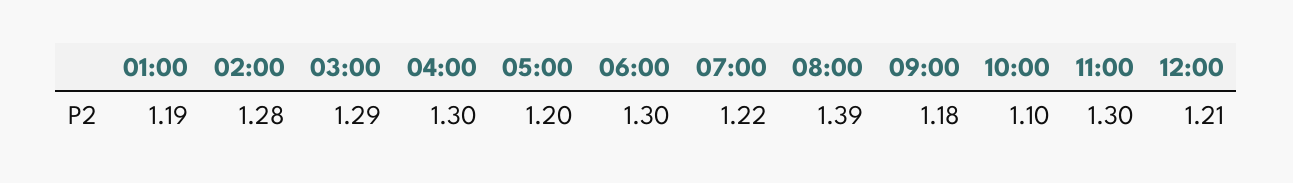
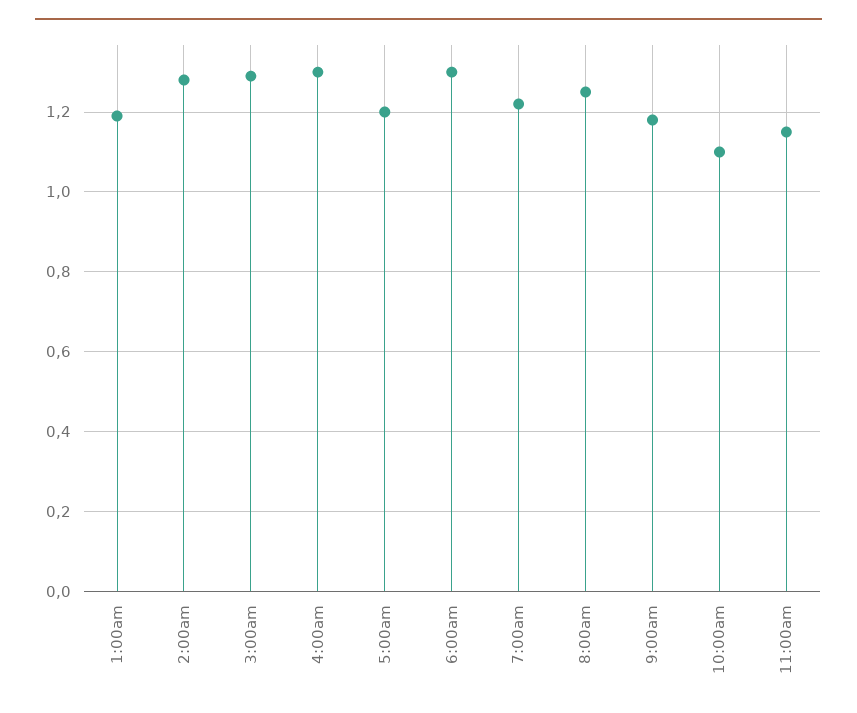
  {
    "01:00": 1.19,
    "02:00": 1.28,
    "03:00": 1.29,
    "04:00": 1.3,
    "05:00": 1.2,
    "06:00": 1.3,
    "07:00": 1.22,
-   "08:00": 1.39,
+   "08:00": 1.25,
    "09:00": 1.18,
    "10:00": 1.1,
-   "11:00": 1.3,
+   "11:00": 1.15
-   "12:00": 1.21
  }

